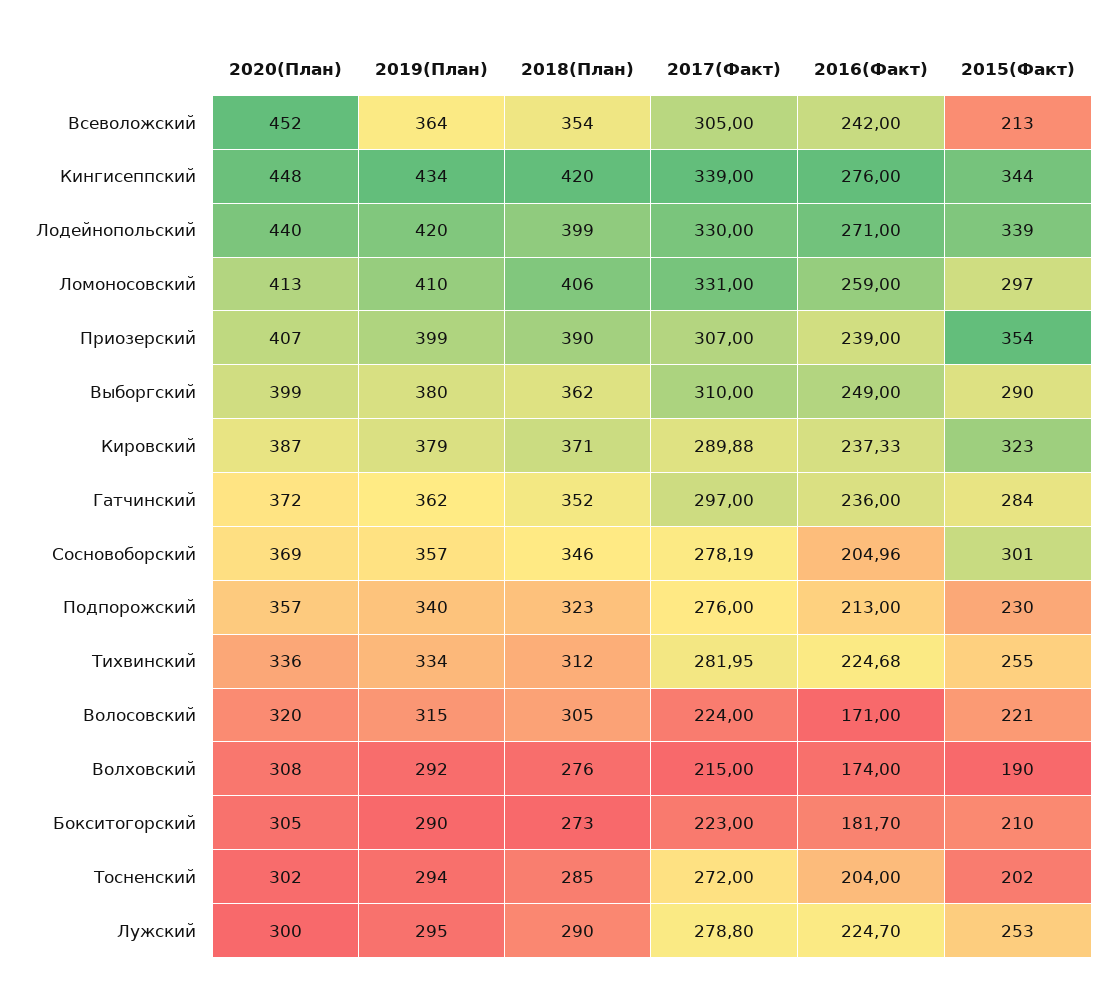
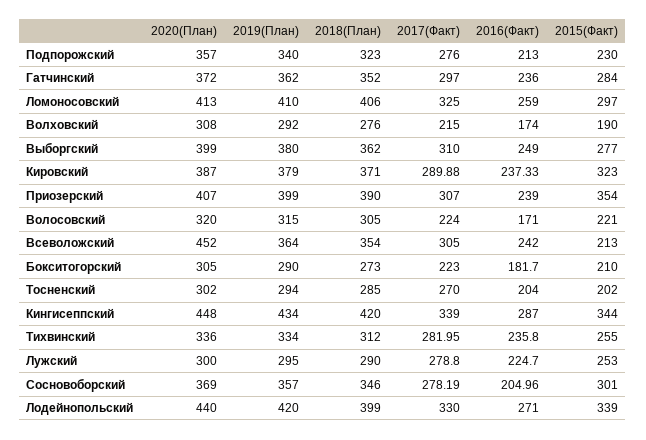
  {
    "2020(План)": {
      "Всеволожский": 452,
      "Кингисеппский": 448,
      "Лодейнопольский": 440,
      "Ломоносовский": 413,
      "Приозерский": 407,
      "Выборгский": 399,
      "Кировский": 387,
      "Гатчинский": 372,
      "Сосновоборский": 369,
      "Подпорожский": 357,
      "Тихвинский": 336,
      "Волосовский": 320,
      "Волховский": 308,
      "Бокситогорский": 305,
      "Тосненский": 302,
      "Лужский": 300
    },
    "2019(План)": {
      "Всеволожский": 364,
      "Кингисеппский": 434,
      "Лодейнопольский": 420,
      "Ломоносовский": 410,
      "Приозерский": 399,
      "Выборгский": 380,
      "Кировский": 379,
      "Гатчинский": 362,
      "Сосновоборский": 357,
      "Подпорожский": 340,
      "Тихвинский": 334,
      "Волосовский": 315,
      "Волховский": 292,
      "Бокситогорский": 290,
      "Тосненский": 294,
      "Лужский": 295
    },
    "2018(План)": {
      "Всеволожский": 354,
      "Кингисеппский": 420,
      "Лодейнопольский": 399,
      "Ломоносовский": 406,
      "Приозерский": 390,
      "Выборгский": 362,
      "Кировский": 371,
      "Гатчинский": 352,
      "Сосновоборский": 346,
      "Подпорожский": 323,
      "Тихвинский": 312,
      "Волосовский": 305,
      "Волховский": 276,
      "Бокситогорский": 273,
      "Тосненский": 285,
      "Лужский": 290
    },
    "2017(Факт)": {
      "Всеволожский": 305,
      "Кингисеппский": 339,
      "Лодейнопольский": 330,
-     "Ломоносовский": 331,
+     "Ломоносовский": 325,
      "Приозерский": 307,
      "Выборгский": 310,
      "Кировский": 289.88,
      "Гатчинский": 297,
      "Сосновоборский": 278.19,
      "Подпорожский": 276,
      "Тихвинский": 281.95,
      "Волосовский": 224,
      "Волховский": 215,
      "Бокситогорский": 223,
-     "Тосненский": 272,
+     "Тосненский": 270,
      "Лужский": 278.8
    },
    "2016(Факт)": {
      "Всеволожский": 242,
-     "Кингисеппский": 276,
+     "Кингисеппский": 287,
      "Лодейнопольский": 271,
      "Ломоносовский": 259,
      "Приозерский": 239,
      "Выборгский": 249,
      "Кировский": 237.33,
      "Гатчинский": 236,
      "Сосновоборский": 204.96,
      "Подпорожский": 213,
-     "Тихвинский": 224.68,
+     "Тихвинский": 235.8,
      "Волосовский": 171,
      "Волховский": 174,
      "Бокситогорский": 181.7,
      "Тосненский": 204,
      "Лужский": 224.7
    },
    "2015(Факт)": {
      "Всеволожский": 213,
      "Кингисеппский": 344,
      "Лодейнопольский": 339,
      "Ломоносовский": 297,
      "Приозерский": 354,
-     "Выборгский": 290,
+     "Выборгский": 277,
      "Кировский": 323,
      "Гатчинский": 284,
      "Сосновоборский": 301,
      "Подпорожский": 230,
      "Тихвинский": 255,
      "Волосовский": 221,
      "Волховский": 190,
      "Бокситогорский": 210,
      "Тосненский": 202,
      "Лужский": 253
    }
  }

